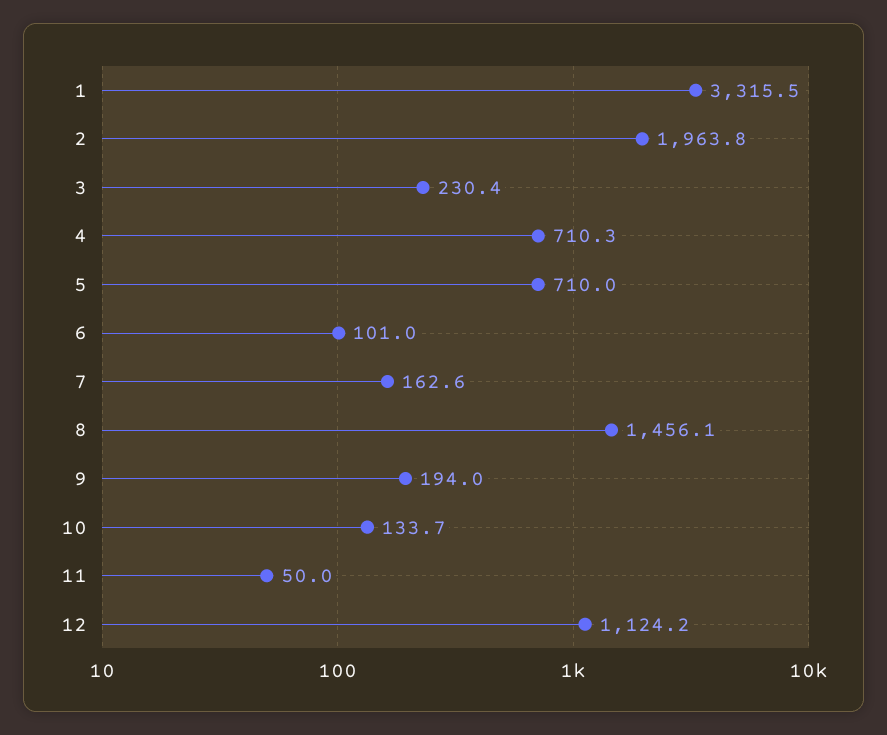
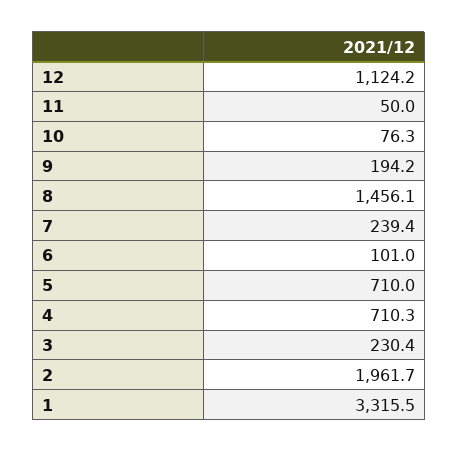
  {
    "1": 3315.5,
-   "2": 1963.8,
+   "2": 1961.7,
    "3": 230.4,
    "4": 710.3,
    "5": 710,
    "6": 101,
-   "7": 162.6,
+   "7": 239.4,
    "8": 1456.1,
-   "9": 194,
+   "9": 194.2,
-   "10": 133.7,
+   "10": 76.3,
    "11": 50,
    "12": 1124.2
  }

